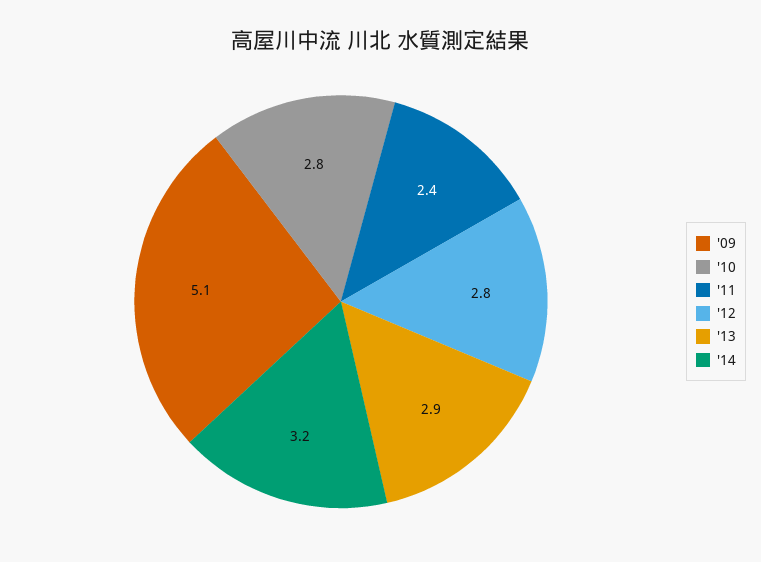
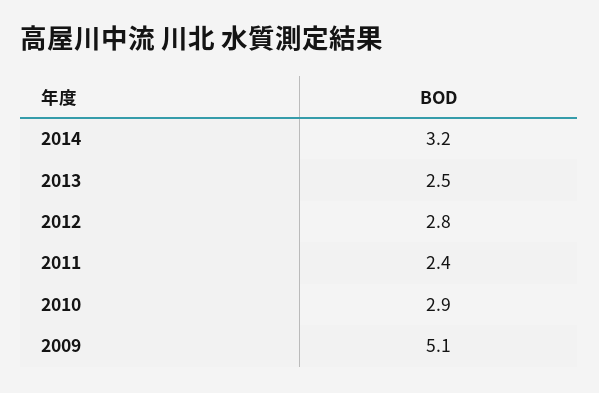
  {
    "'09": 5.1,
-   "'10": 2.8,
+   "'10": 2.9,
    "'11": 2.4,
    "'12": 2.8,
-   "'13": 2.9,
+   "'13": 2.5,
    "'14": 3.2
  }

